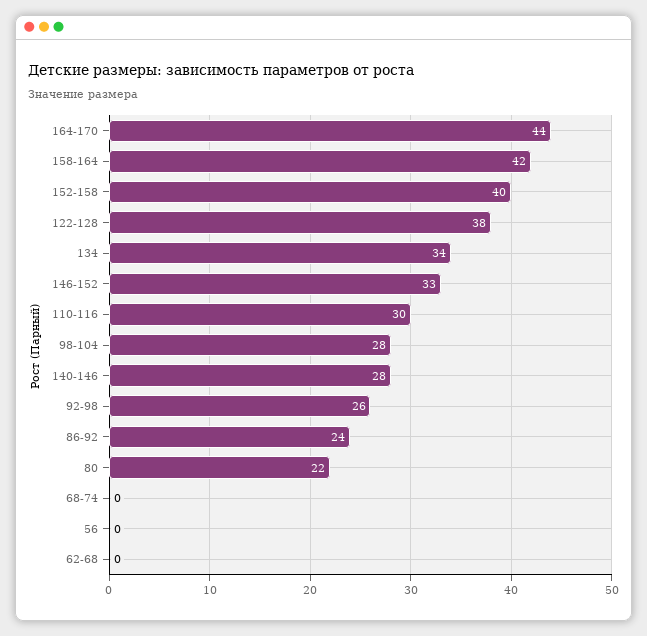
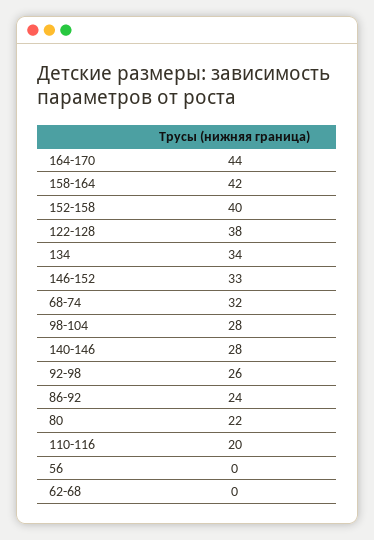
  {
    "164-170": 44,
    "158-164": 42,
    "152-158": 40,
    "122-128": 38,
    "134": 34,
    "146-152": 33,
-   "110-116": 30,
+   "110-116": 20,
    "98-104": 28,
    "140-146": 28,
    "92-98": 26,
    "86-92": 24,
    "80": 22,
-   "68-74": 0,
+   "68-74": 32,
    "56": 0,
    "62-68": 0
  }

